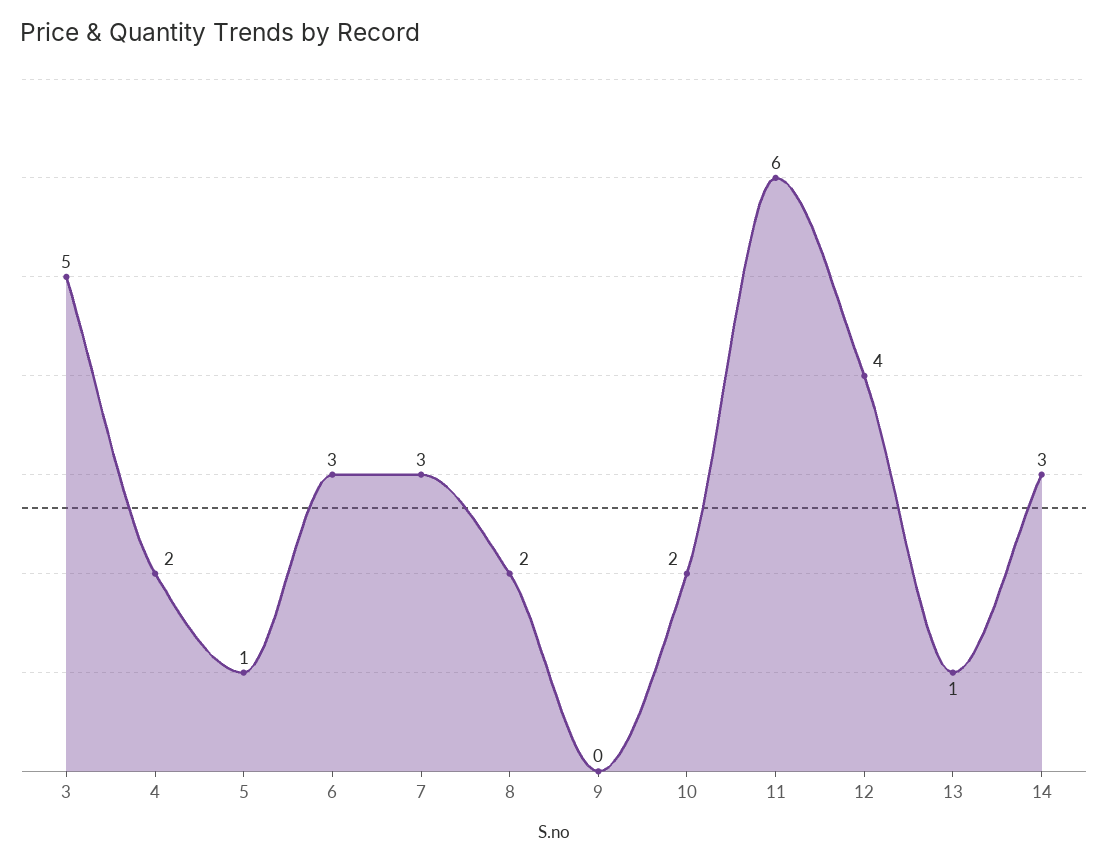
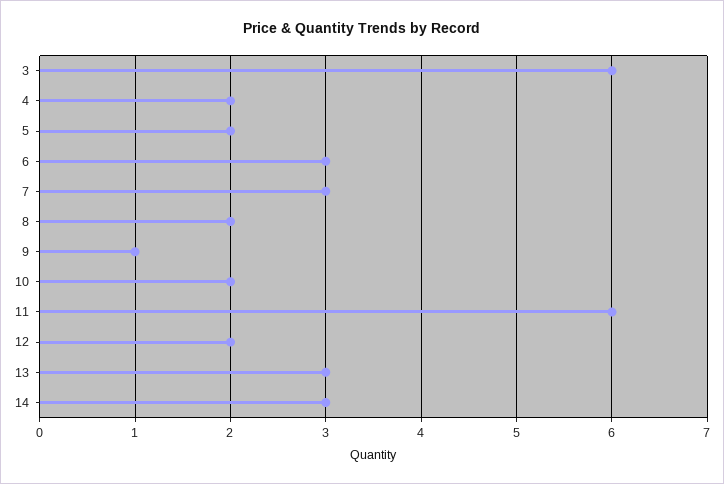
  {
-   "3": 5,
+   "3": 6,
    "4": 2,
-   "5": 1,
+   "5": 2,
    "6": 3,
    "7": 3,
    "8": 2,
-   "9": 0,
+   "9": 1,
    "10": 2,
    "11": 6,
-   "12": 4,
+   "12": 2,
-   "13": 1,
+   "13": 3,
    "14": 3
  }

